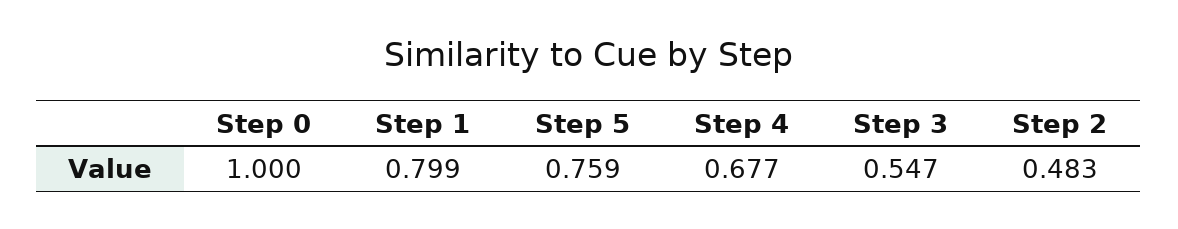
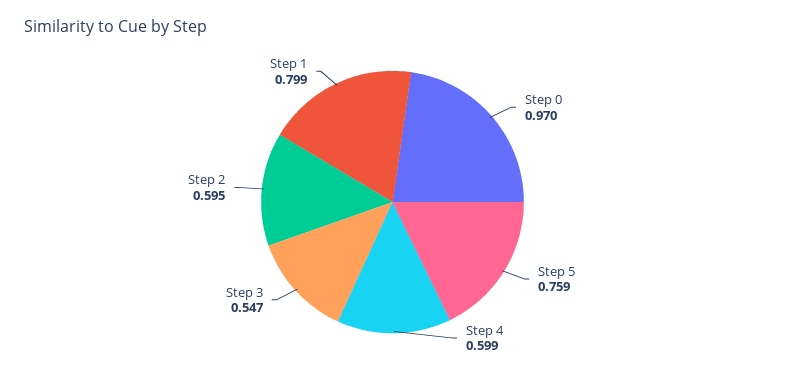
  {
-   "Step 0": 1,
+   "Step 0": 0.97,
    "Step 1": 0.799,
    "Step 5": 0.759,
-   "Step 4": 0.677,
+   "Step 4": 0.599,
    "Step 3": 0.547,
-   "Step 2": 0.483
+   "Step 2": 0.595
  }

